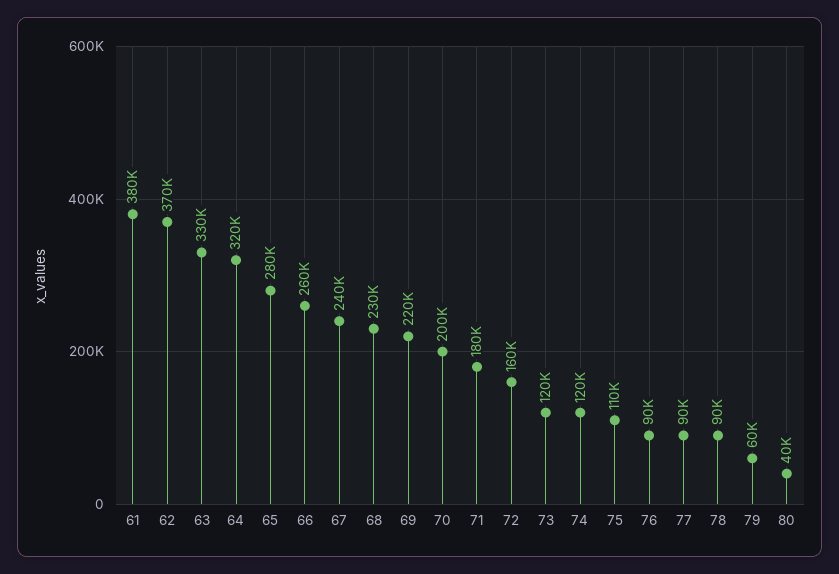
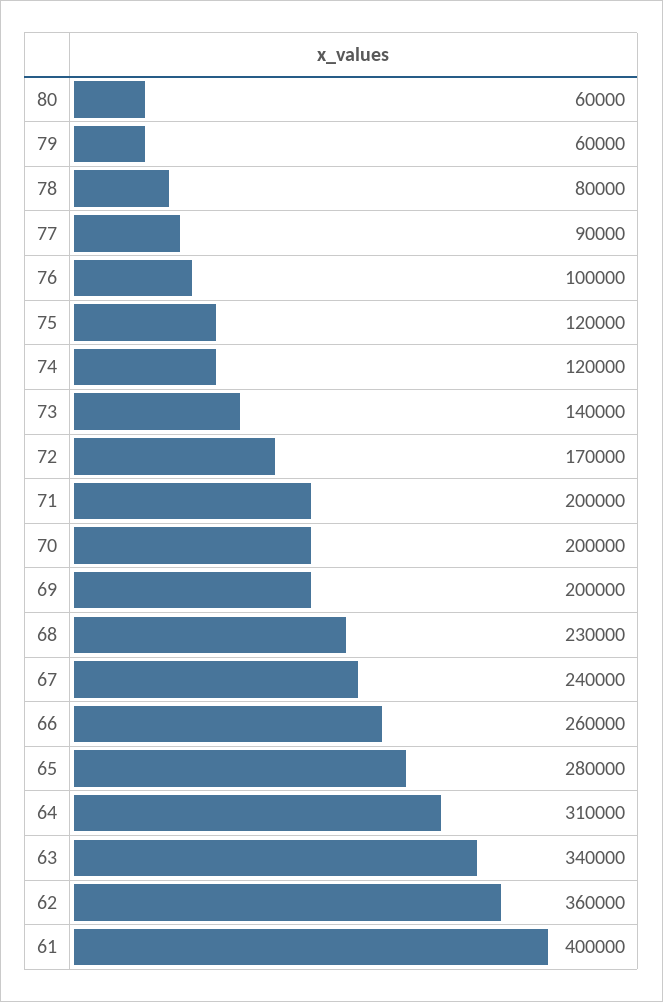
  {
-   "61": 380000,
+   "61": 400000,
-   "62": 370000,
+   "62": 360000,
-   "63": 330000,
+   "63": 340000,
-   "64": 320000,
+   "64": 310000,
    "65": 280000,
    "66": 260000,
    "67": 240000,
    "68": 230000,
-   "69": 220000,
+   "69": 200000,
    "70": 200000,
-   "71": 180000,
+   "71": 200000,
-   "72": 160000,
+   "72": 170000,
-   "73": 120000,
+   "73": 140000,
    "74": 120000,
-   "75": 110000,
+   "75": 120000,
-   "76": 90000,
+   "76": 100000,
    "77": 90000,
-   "78": 90000,
+   "78": 80000,
    "79": 60000,
-   "80": 40000
+   "80": 60000
  }

